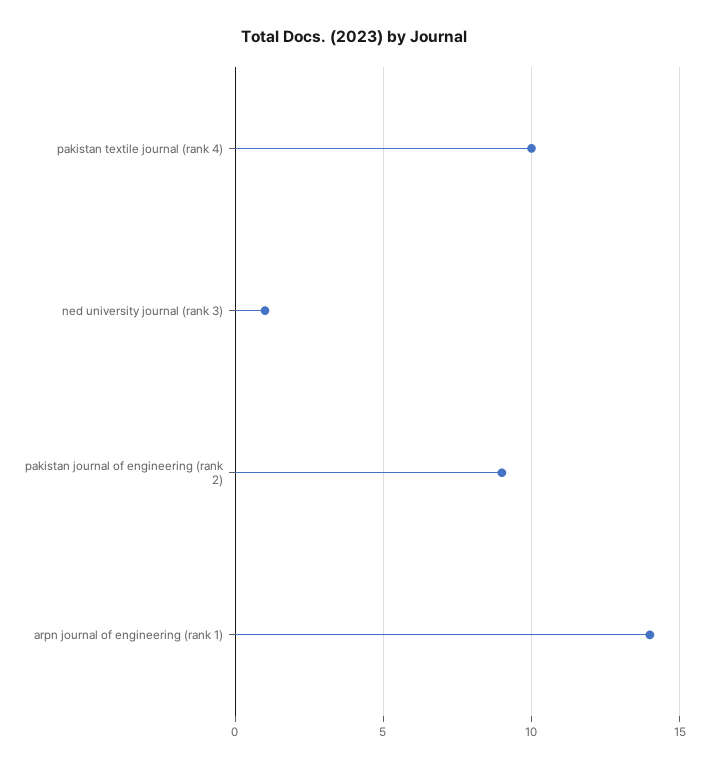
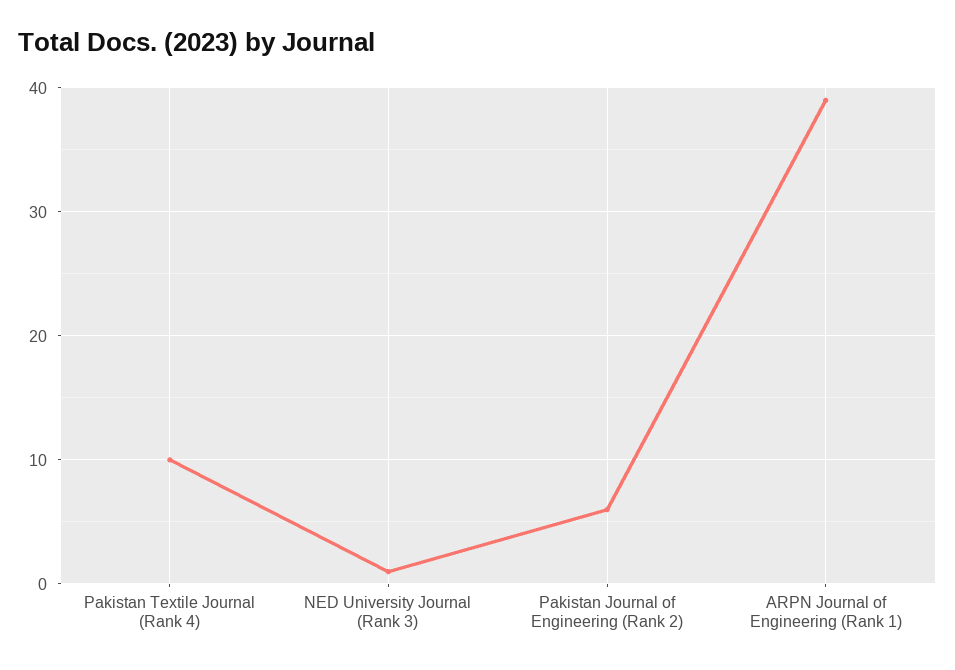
  {
    "pakistan textile journal (rank 4)": 10,
    "ned university journal (rank 3)": 1,
-   "pakistan journal of engineering (rank 2)": 9,
+   "pakistan journal of engineering (rank 2)": 6,
-   "arpn journal of engineering (rank 1)": 14
+   "arpn journal of engineering (rank 1)": 39
  }

